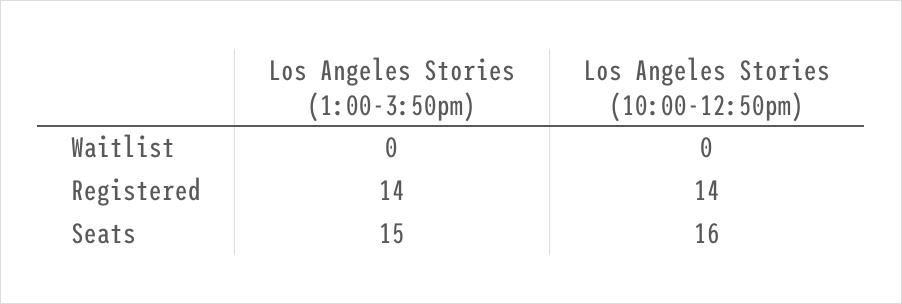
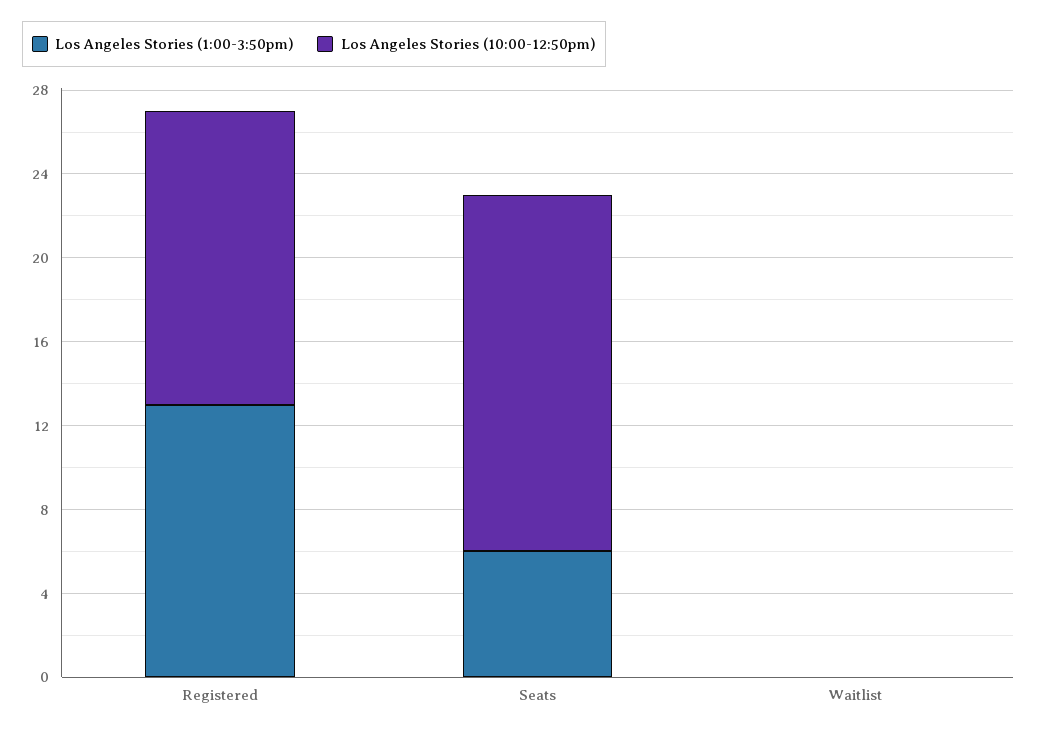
  {
    "Los Angeles Stories (1:00-3:50pm)": {
      "Waitlist": 0,
-     "Registered": 14,
+     "Registered": 13,
-     "Seats": 15
+     "Seats": 6
    },
    "Los Angeles Stories (10:00-12:50pm)": {
      "Waitlist": 0,
      "Registered": 14,
-     "Seats": 16
+     "Seats": 17
    }
  }

